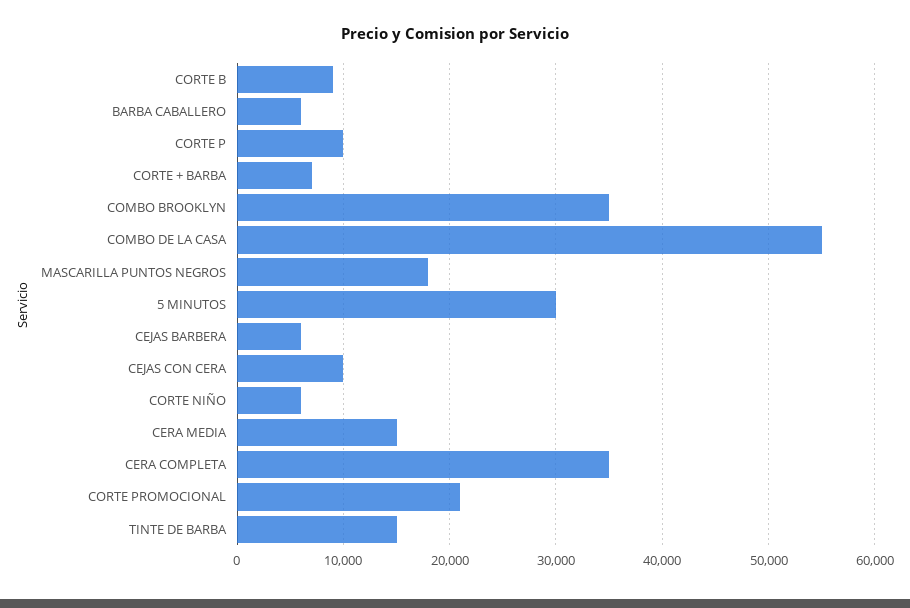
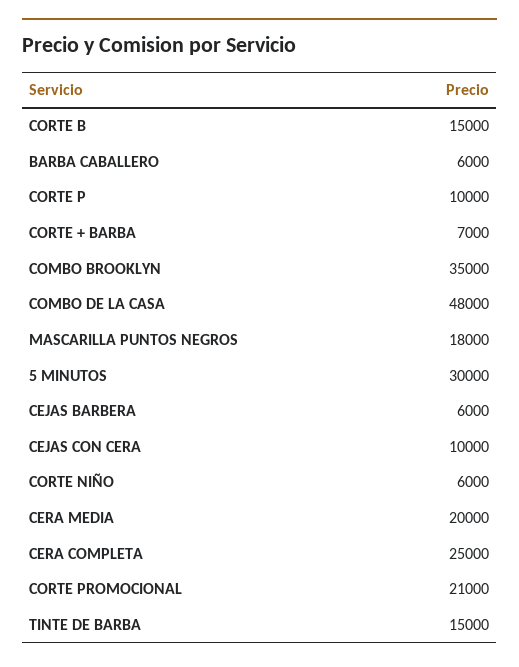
  {
-   "CORTE B": 9000,
+   "CORTE B": 15000,
    "BARBA CABALLERO": 6000,
    "CORTE P": 10000,
    "CORTE + BARBA": 7000,
    "COMBO BROOKLYN": 35000,
-   "COMBO DE LA CASA": 55000,
+   "COMBO DE LA CASA": 48000,
    "MASCARILLA PUNTOS NEGROS": 18000,
    "5 MINUTOS": 30000,
    "CEJAS BARBERA": 6000,
    "CEJAS CON CERA": 10000,
    "CORTE NIÑO": 6000,
-   "CERA MEDIA": 15000,
+   "CERA MEDIA": 20000,
-   "CERA COMPLETA": 35000,
+   "CERA COMPLETA": 25000,
    "CORTE PROMOCIONAL": 21000,
    "TINTE DE BARBA": 15000
  }

